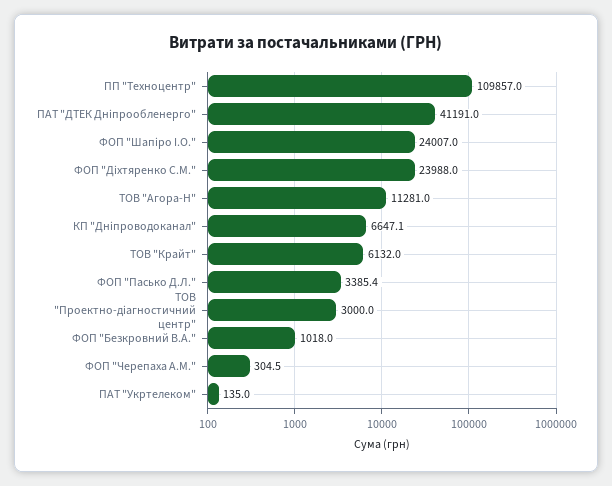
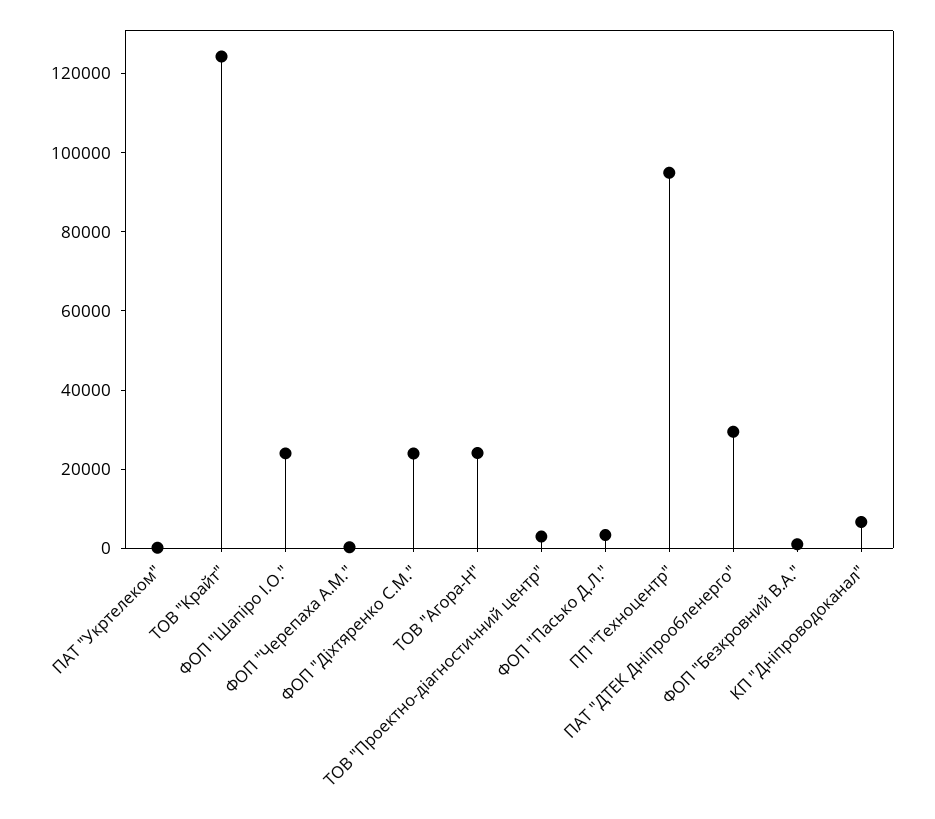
  {
-   "ПП \"Техноцентр\"": 109857,
+   "ПП \"Техноцентр\"": 95000,
-   "ПАТ \"ДТЕК Дніпрообленерго\"": 41191,
+   "ПАТ \"ДТЕК Дніпрообленерго\"": 30000,
    "ФОП \"Шапіро І.О.\"": 24007,
    "ФОП \"Діхтяренко С.М.\"": 23988,
-   "ТОВ \"Агора-Н\"": 11281,
+   "ТОВ \"Агора-Н\"": 25000,
    "КП \"Дніпроводоканал\"": 6647.1,
-   "ТОВ \"Крайт\"": 6132,
+   "ТОВ \"Крайт\"": 125000,
    "ФОП \"Пасько Д.Л.\"": 3385.4,
    "ТОВ \"Проектно-діагностичний центр\"": 3000,
    "ФОП \"Безкровний В.А.\"": 1018,
    "ФОП \"Черепаха А.М.\"": 304.5,
    "ПАТ \"Укртелеком\"": 135
  }

